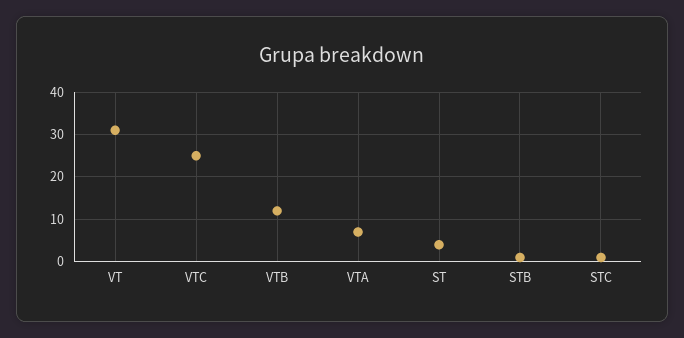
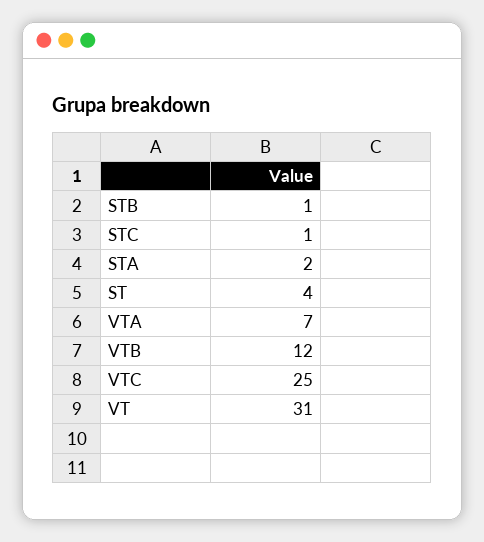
  {
    "VT": 31,
    "VTC": 25,
    "VTB": 12,
    "VTA": 7,
    "ST": 4,
    "STB": 1,
-   "STC": 1
+   "STC": 1,
+   "STA": 2
  }

